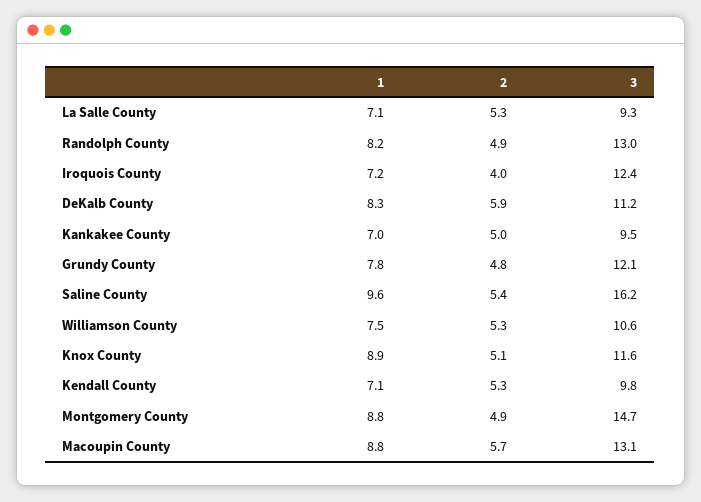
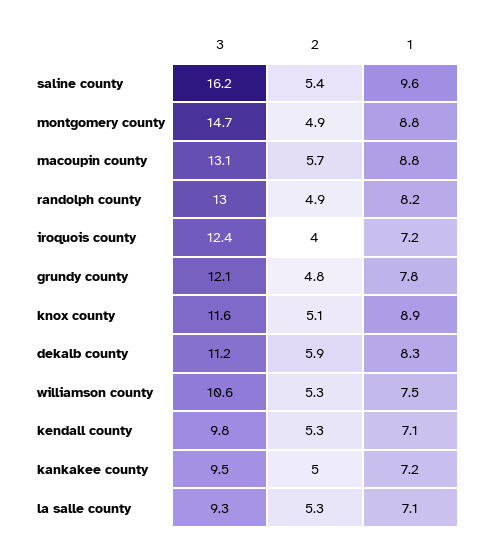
  {
    "1": {
      "La Salle County": 7.1,
      "Randolph County": 8.2,
      "Iroquois County": 7.2,
      "DeKalb County": 8.3,
-     "Kankakee County": 7,
+     "Kankakee County": 7.2,
      "Grundy County": 7.8,
      "Saline County": 9.6,
      "Williamson County": 7.5,
      "Knox County": 8.9,
      "Kendall County": 7.1,
      "Montgomery County": 8.8,
      "Macoupin County": 8.8
    },
    "2": {
      "La Salle County": 5.3,
      "Randolph County": 4.9,
      "Iroquois County": 4,
      "DeKalb County": 5.9,
      "Kankakee County": 5,
      "Grundy County": 4.8,
      "Saline County": 5.4,
      "Williamson County": 5.3,
      "Knox County": 5.1,
      "Kendall County": 5.3,
      "Montgomery County": 4.9,
      "Macoupin County": 5.7
    },
    "3": {
      "La Salle County": 9.3,
      "Randolph County": 13,
      "Iroquois County": 12.4,
      "DeKalb County": 11.2,
      "Kankakee County": 9.5,
      "Grundy County": 12.1,
      "Saline County": 16.2,
      "Williamson County": 10.6,
      "Knox County": 11.6,
      "Kendall County": 9.8,
      "Montgomery County": 14.7,
      "Macoupin County": 13.1
    }
  }

